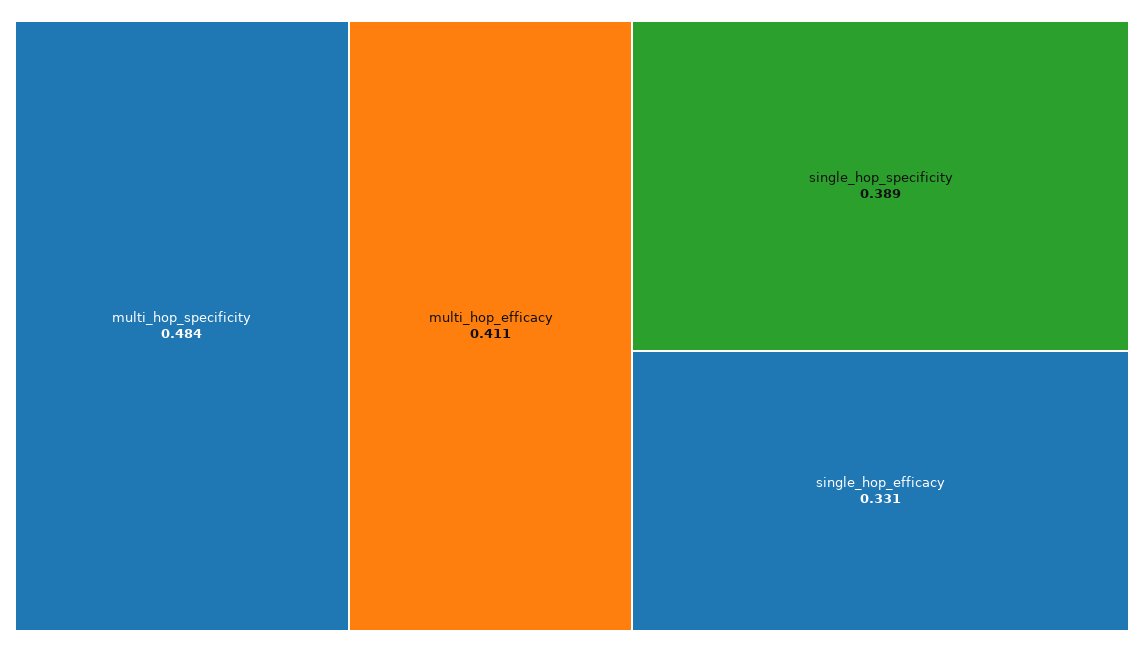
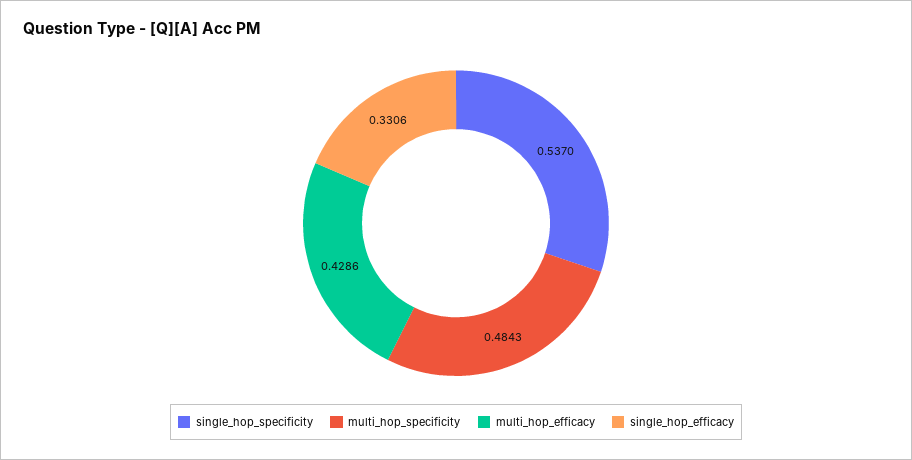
  {
    "multi_hop_specificity": 0.4843,
-   "multi_hop_efficacy": 0.411,
+   "multi_hop_efficacy": 0.4286,
-   "single_hop_specificity": 0.389,
+   "single_hop_specificity": 0.537,
    "single_hop_efficacy": 0.3306
  }

